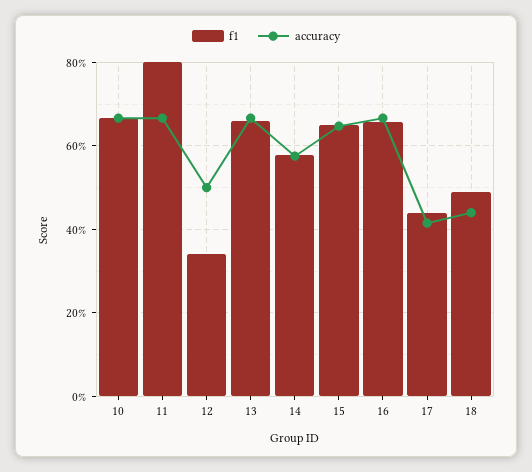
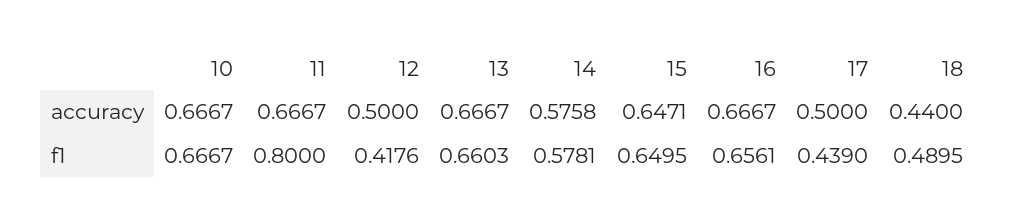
  {
    "f1": {
      "10": 0.6667,
      "11": 0.8,
-     "12": 0.34,
+     "12": 0.4176,
      "13": 0.6603,
      "14": 0.5781,
      "15": 0.6495,
      "16": 0.6561,
      "17": 0.439,
      "18": 0.4895
    },
    "accuracy": {
      "10": 0.6667,
      "11": 0.6667,
      "12": 0.5,
      "13": 0.6667,
      "14": 0.5758,
      "15": 0.6471,
      "16": 0.6667,
-     "17": 0.42,
+     "17": 0.5,
      "18": 0.44
    }
  }

